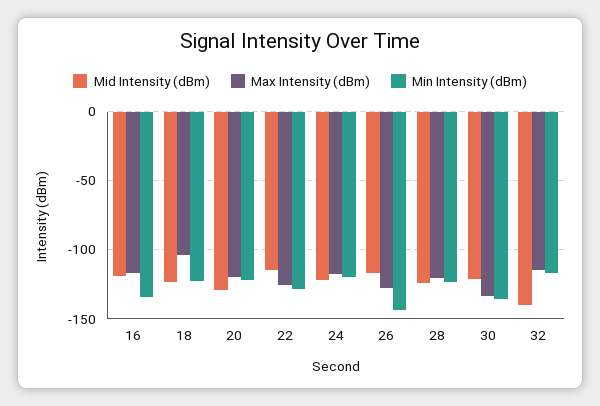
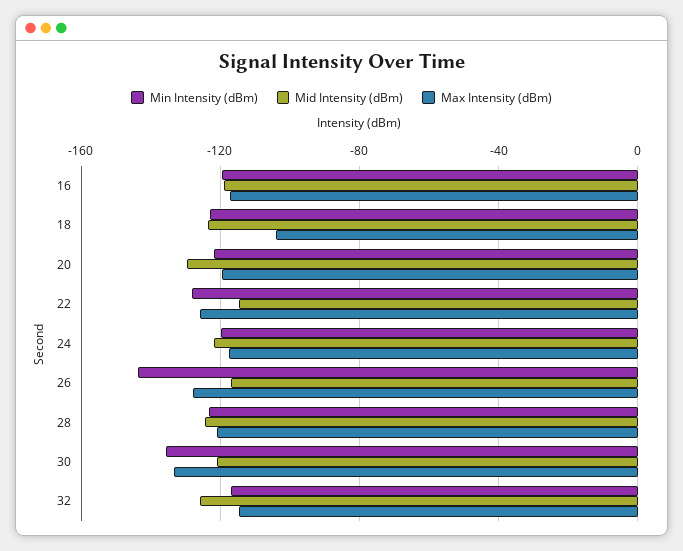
  {
    "Mid Intensity (dBm)": {
      "16": -120,
      "18": -125,
      "20": -130,
      "22": -115,
      "24": -120,
      "26": -115,
      "28": -125,
      "30": -120,
-     "32": -140
+     "32": -125
    },
    "Max Intensity (dBm)": {
      "16": -115,
      "18": -105,
      "20": -120,
      "22": -125,
      "24": -120,
      "26": -130,
      "28": -120,
      "30": -135,
      "32": -115
    },
    "Min Intensity (dBm)": {
-     "16": -135,
+     "16": -120,
      "18": -125,
      "20": -120,
      "22": -130,
      "24": -120,
      "26": -145,
      "28": -125,
      "30": -135,
      "32": -115
    }
  }

